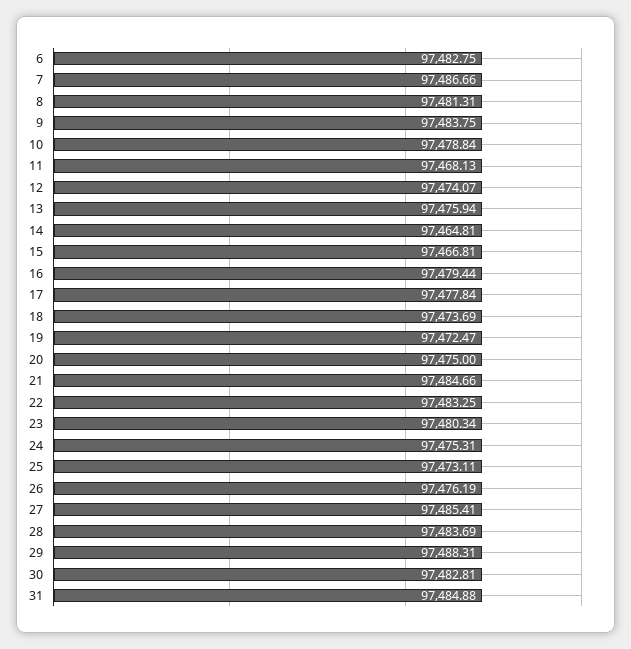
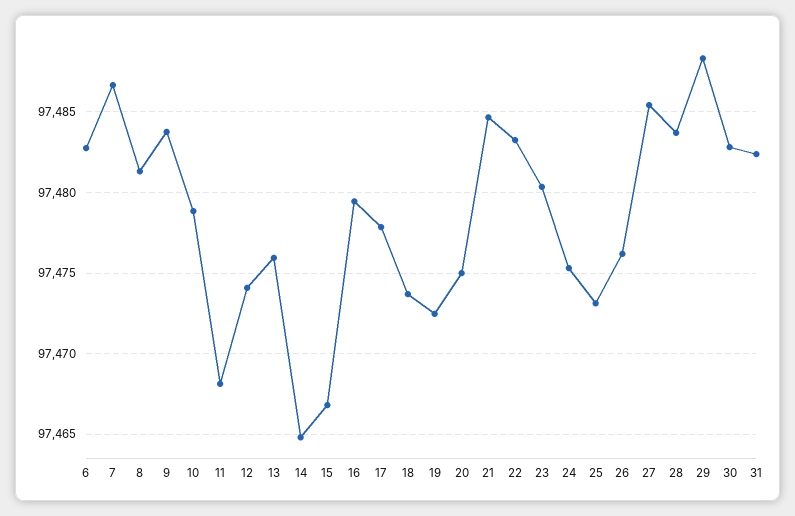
  {
    "6": 97482.75,
    "7": 97486.66,
    "8": 97481.31,
    "9": 97483.75,
    "10": 97478.84,
    "11": 97468.13,
    "12": 97474.07,
    "13": 97475.94,
    "14": 97464.81,
    "15": 97466.81,
    "16": 97479.44,
    "17": 97477.84,
    "18": 97473.69,
    "19": 97472.47,
    "20": 97475,
    "21": 97484.66,
    "22": 97483.25,
    "23": 97480.34,
    "24": 97475.31,
    "25": 97473.11,
    "26": 97476.19,
    "27": 97485.41,
    "28": 97483.69,
    "29": 97488.31,
    "30": 97482.81,
-   "31": 97484.88
+   "31": 97482.5
  }

